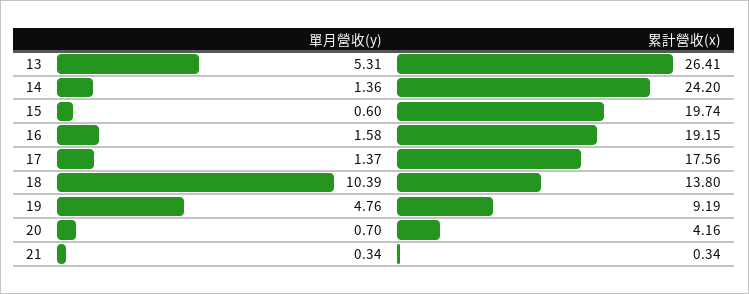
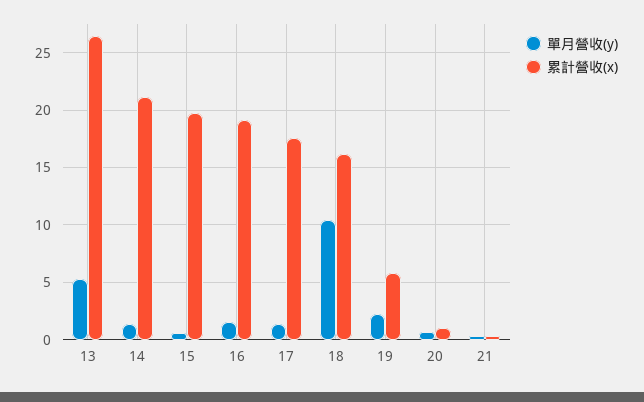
  {
    "單月營收(y)": {
      "13": 5.31,
      "14": 1.36,
      "15": 0.6,
      "16": 1.58,
      "17": 1.37,
      "18": 10.39,
-     "19": 4.76,
+     "19": 2,
      "20": 0.7,
      "21": 0.34
    },
    "累計營收(x)": {
      "13": 26.41,
-     "14": 24.2,
+     "14": 21,
      "15": 19.74,
      "16": 19.15,
      "17": 17.56,
-     "18": 13.8,
+     "18": 16,
-     "19": 9.19,
+     "19": 6,
-     "20": 4.16,
+     "20": 1,
      "21": 0.34
    }
  }

